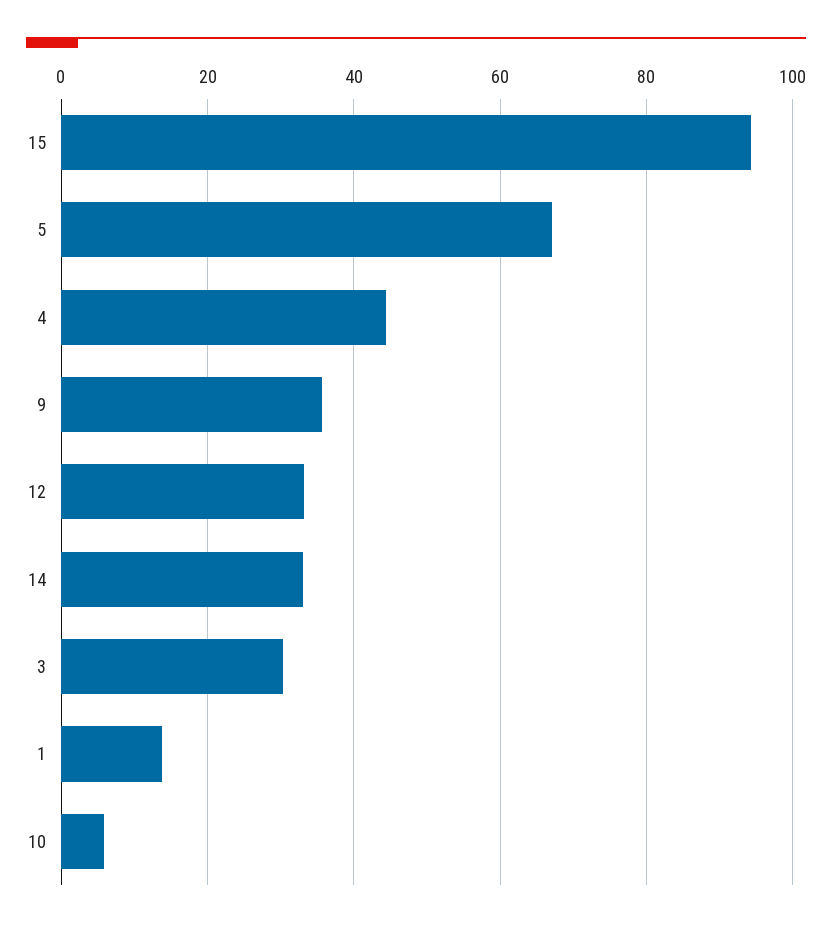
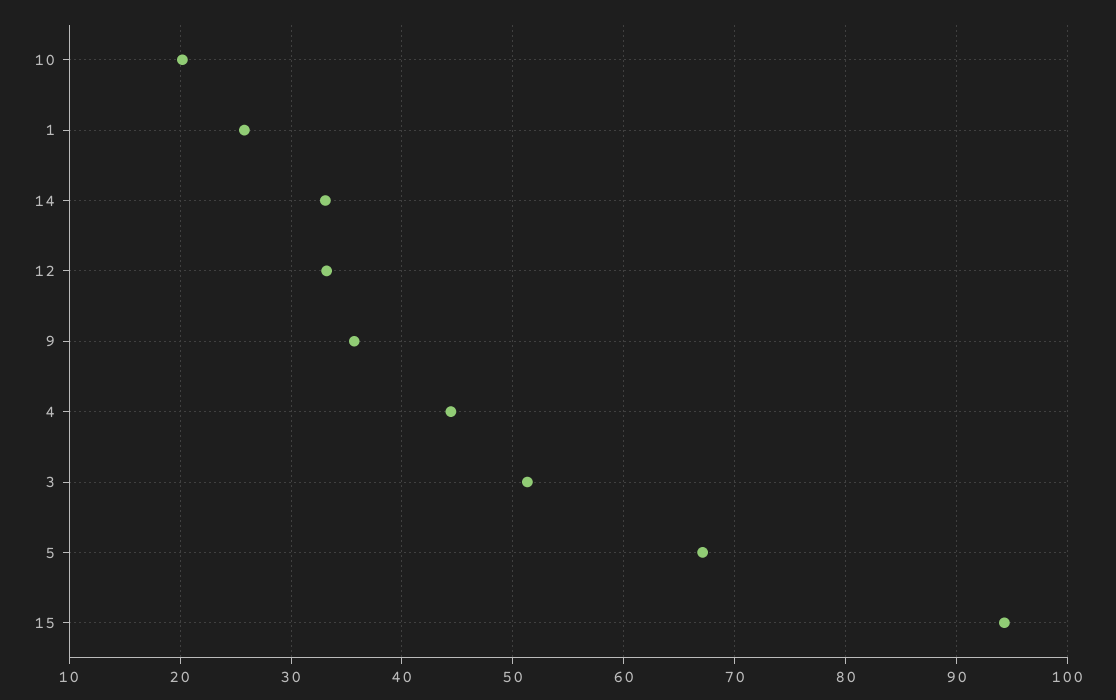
  {
    "15": 94,
    "5": 67,
    "4": 44,
    "9": 36,
    "12": 33,
    "14": 33,
-   "3": 30,
+   "3": 51,
-   "1": 14,
+   "1": 26,
-   "10": 6
+   "10": 20
  }

